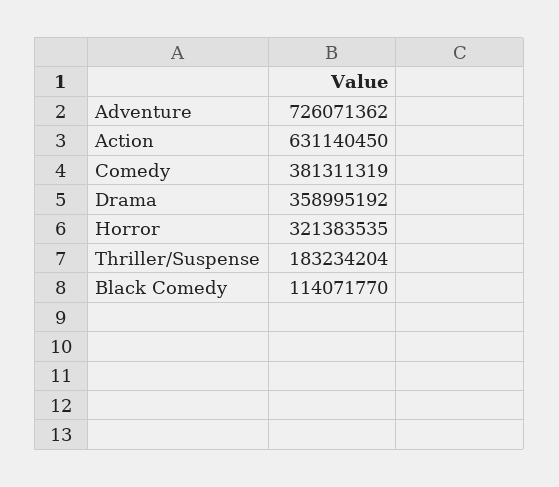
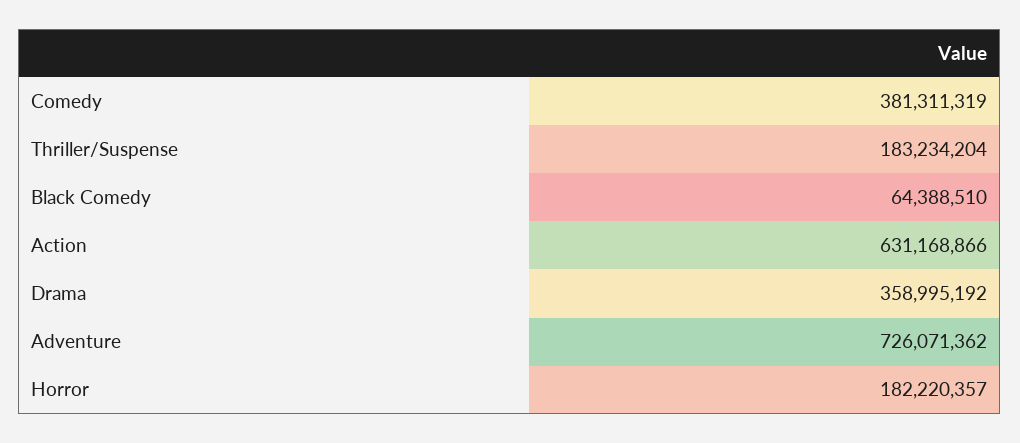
  {
    "Adventure": 726071362,
-   "Action": 631140450,
+   "Action": 631168866,
    "Comedy": 381311319,
    "Drama": 358995192,
-   "Horror": 321383535,
+   "Horror": 182220357,
    "Thriller/Suspense": 183234204,
-   "Black Comedy": 114071770
+   "Black Comedy": 64388510
  }

